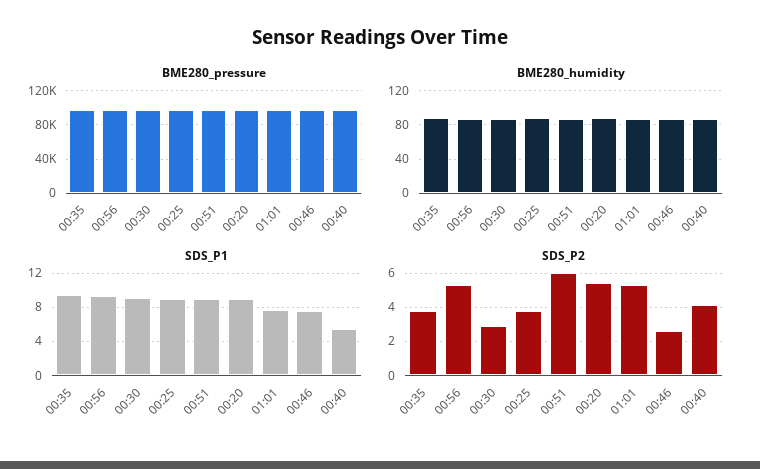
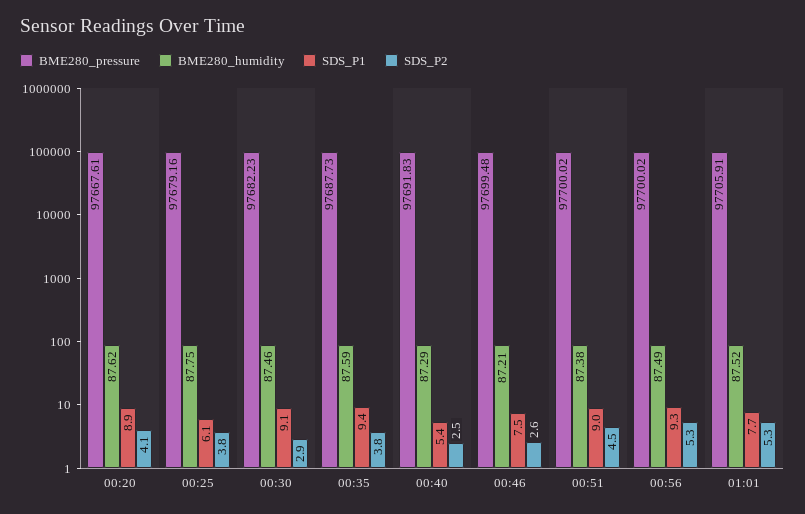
  {
    "BME280_pressure": {
      "00:35": 97687.73,
      "00:56": 97700.02,
      "00:30": 97682.23,
      "00:25": 97679.16,
      "00:51": 97700.02,
      "00:20": 97667.61,
      "01:01": 97705.91,
      "00:46": 97699.48,
      "00:40": 97691.83
    },
    "BME280_humidity": {
      "00:35": 87.59,
      "00:56": 87.49,
      "00:30": 87.46,
      "00:25": 87.75,
      "00:51": 87.38,
      "00:20": 87.62,
      "01:01": 87.52,
      "00:46": 87.21,
      "00:40": 87.29
    },
    "SDS_P1": {
      "00:35": 9.4,
      "00:56": 9.3,
      "00:30": 9.1,
-     "00:25": 9,
+     "00:25": 6.1,
      "00:51": 9,
      "00:20": 8.9,
      "01:01": 7.7,
      "00:46": 7.5,
      "00:40": 5.4
    },
    "SDS_P2": {
      "00:35": 3.8,
      "00:56": 5.3,
      "00:30": 2.9,
      "00:25": 3.8,
-     "00:51": 6,
+     "00:51": 4.5,
-     "00:20": 5.5,
+     "00:20": 4.1,
      "01:01": 5.3,
      "00:46": 2.6,
-     "00:40": 4
+     "00:40": 2.5
    }
  }

